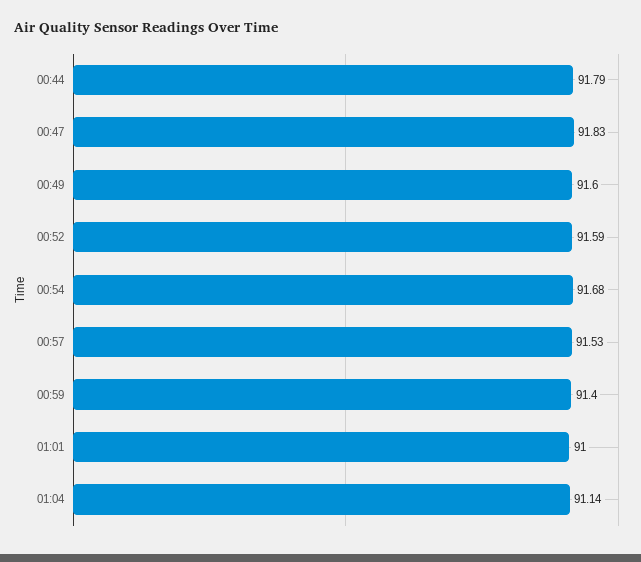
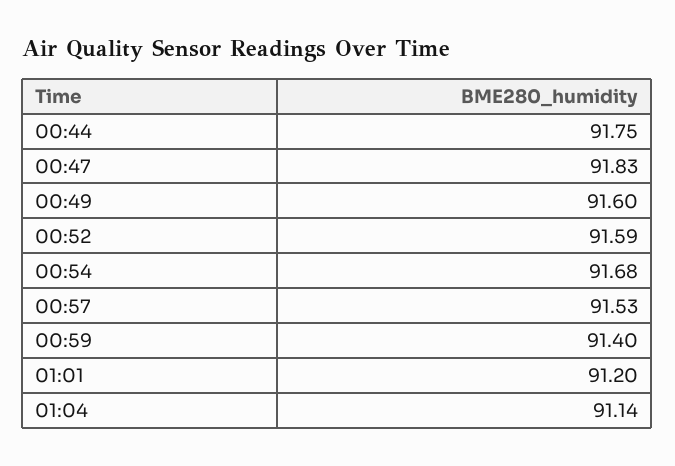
  {
-   "00:44": 91.79,
+   "00:44": 91.75,
    "00:47": 91.83,
    "00:49": 91.6,
    "00:52": 91.59,
    "00:54": 91.68,
    "00:57": 91.53,
    "00:59": 91.4,
-   "01:01": 91,
+   "01:01": 91.2,
    "01:04": 91.14
  }

